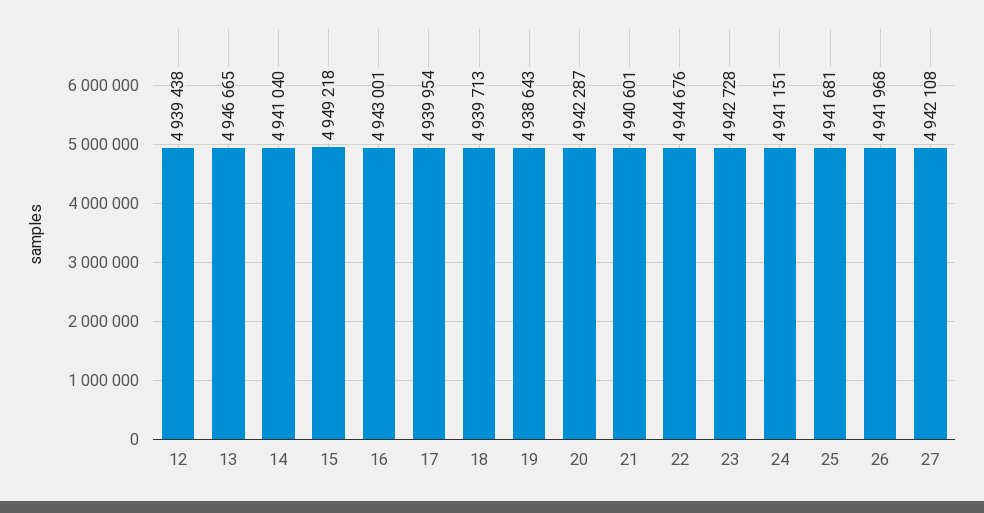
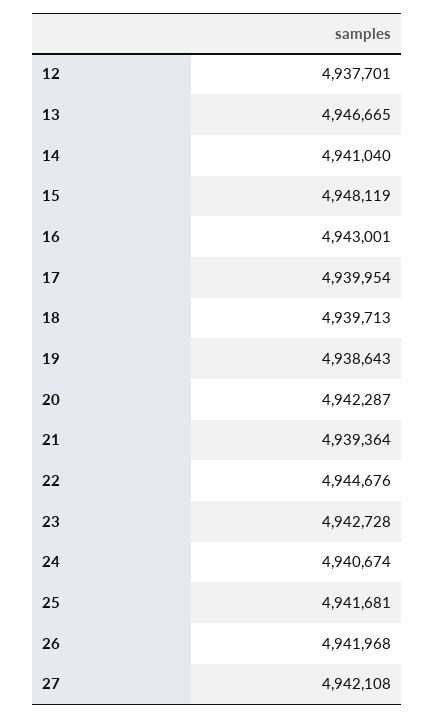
  {
-   "12": 4939438,
+   "12": 4937701,
    "13": 4946665,
    "14": 4941040,
-   "15": 4949218,
+   "15": 4948119,
    "16": 4943001,
    "17": 4939954,
    "18": 4939713,
    "19": 4938643,
    "20": 4942287,
-   "21": 4940601,
+   "21": 4939364,
    "22": 4944676,
    "23": 4942728,
-   "24": 4941151,
+   "24": 4940674,
    "25": 4941681,
    "26": 4941968,
    "27": 4942108
  }

